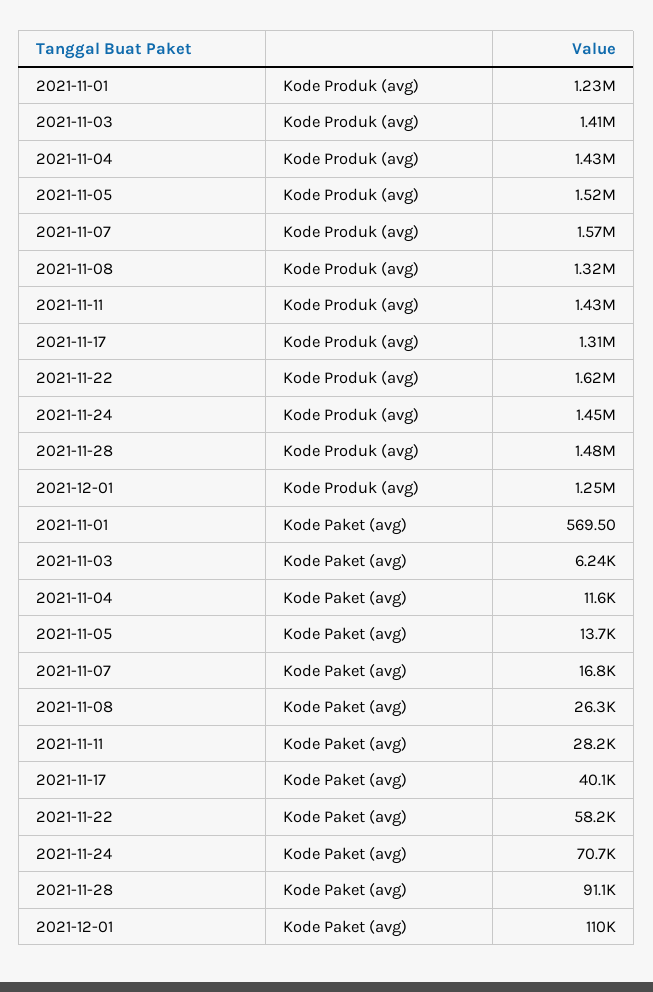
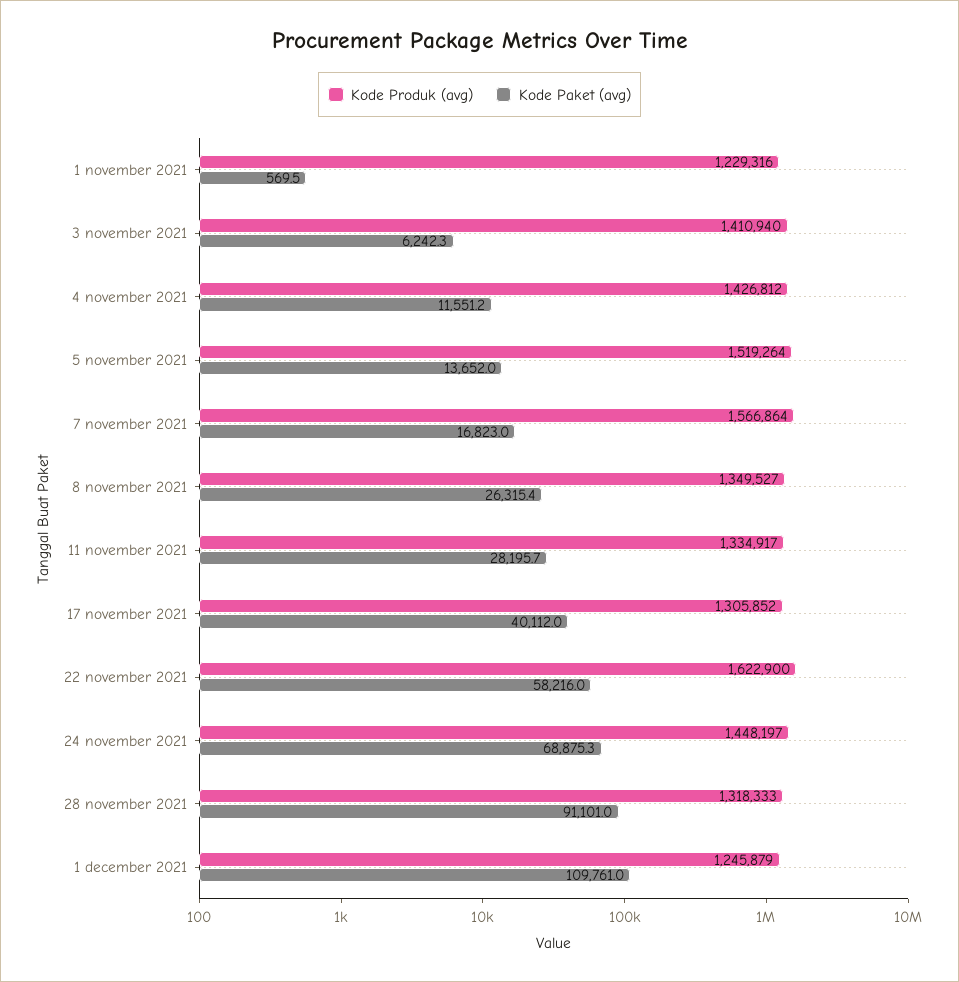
  {
    "Kode Produk (avg)": {
      "2021-11-01": 1229316,
      "2021-11-03": 1410940,
      "2021-11-04": 1426812,
      "2021-11-05": 1519264,
      "2021-11-07": 1566864,
-     "2021-11-08": 1320000,
+     "2021-11-08": 1349527,
-     "2021-11-11": 1430000,
+     "2021-11-11": 1334917,
      "2021-11-17": 1305852,
      "2021-11-22": 1622900,
      "2021-11-24": 1448197,
-     "2021-11-28": 1480000,
+     "2021-11-28": 1318333,
      "2021-12-01": 1245879
    },
    "Kode Paket (avg)": {
      "2021-11-01": 569.5,
      "2021-11-03": 6242.3,
      "2021-11-04": 11551.2,
      "2021-11-05": 13652,
      "2021-11-07": 16823,
      "2021-11-08": 26315.4,
      "2021-11-11": 28195.7,
      "2021-11-17": 40112,
      "2021-11-22": 58216,
-     "2021-11-24": 70700,
+     "2021-11-24": 68875.3,
      "2021-11-28": 91101,
      "2021-12-01": 109761
    }
  }

